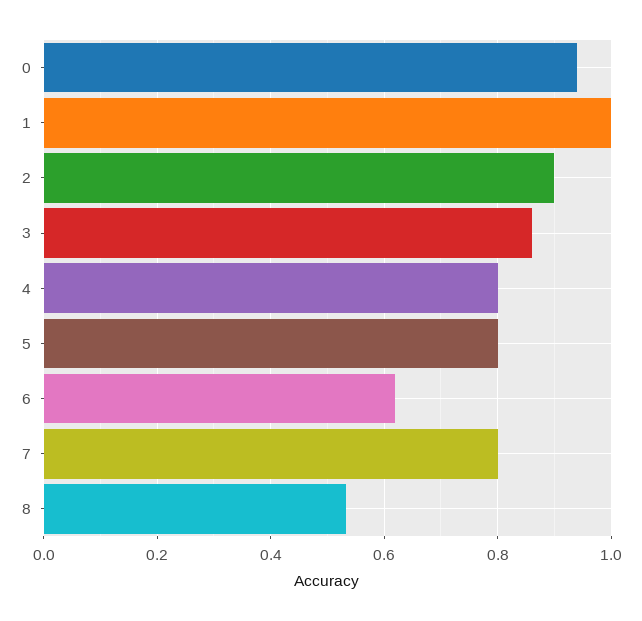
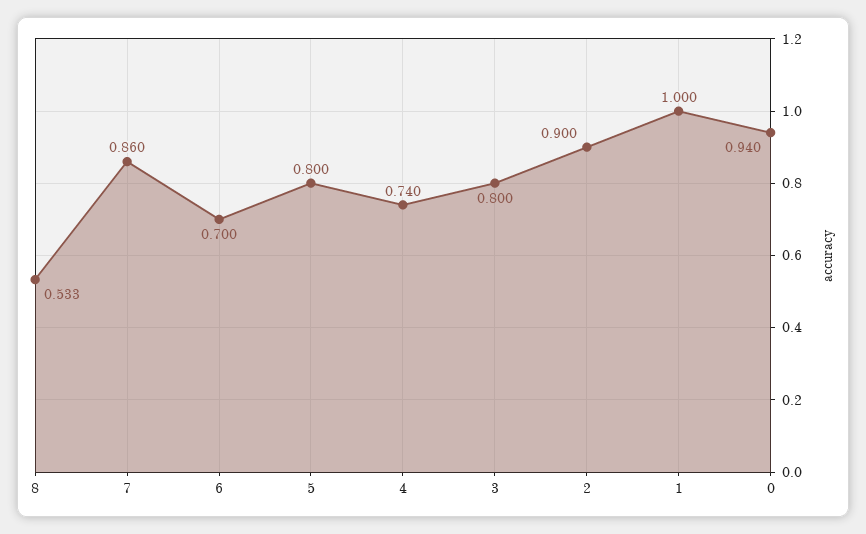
  {
    "0": 0.94,
    "1": 1,
    "2": 0.9,
-   "3": 0.86,
+   "3": 0.8,
-   "4": 0.8,
+   "4": 0.74,
    "5": 0.8,
-   "6": 0.62,
+   "6": 0.7,
-   "7": 0.8,
+   "7": 0.86,
    "8": 0.533
  }

